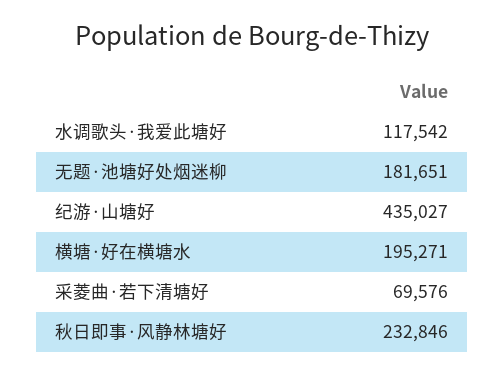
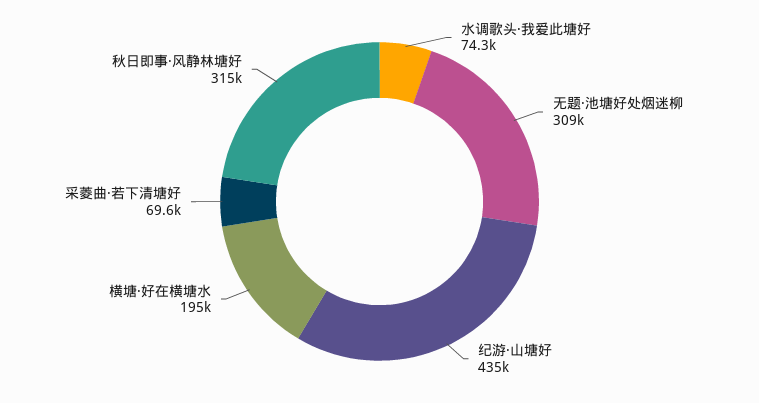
  {
-   "水调歌头·我爱此塘好": 117542,
+   "水调歌头·我爱此塘好": 74300,
-   "无题·池塘好处烟迷柳": 181651,
+   "无题·池塘好处烟迷柳": 309000,
    "纪游·山塘好": 435027,
    "横塘·好在横塘水": 195271,
    "采菱曲·若下清塘好": 69576,
-   "秋日即事·风静林塘好": 232846
+   "秋日即事·风静林塘好": 315000
  }

